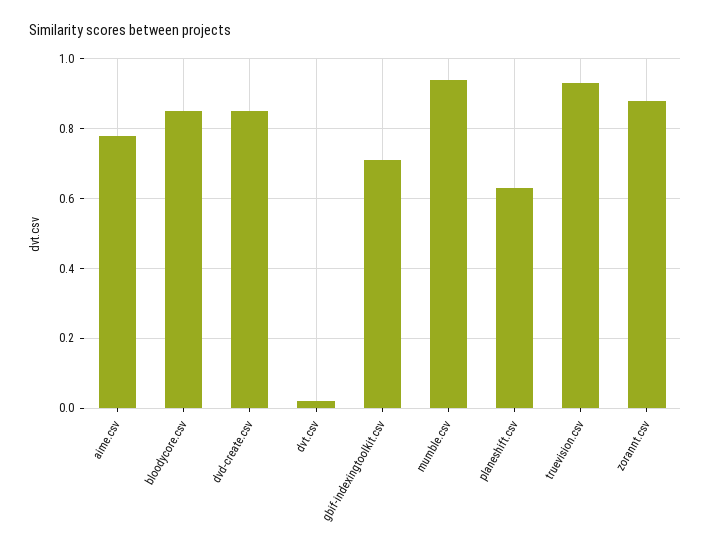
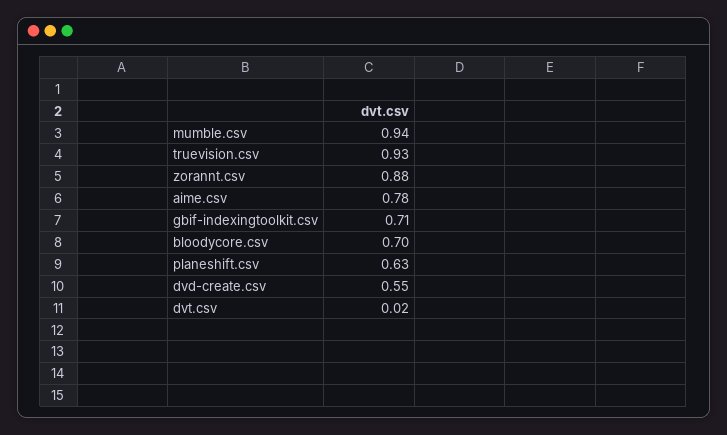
  {
    "aime.csv": 0.78,
-   "bloodycore.csv": 0.85,
+   "bloodycore.csv": 0.7,
-   "dvd-create.csv": 0.85,
+   "dvd-create.csv": 0.55,
    "dvt.csv": 0.02,
    "gbif-indexingtoolkit.csv": 0.71,
    "mumble.csv": 0.94,
    "planeshift.csv": 0.63,
    "truevision.csv": 0.93,
    "zorannt.csv": 0.88
  }

